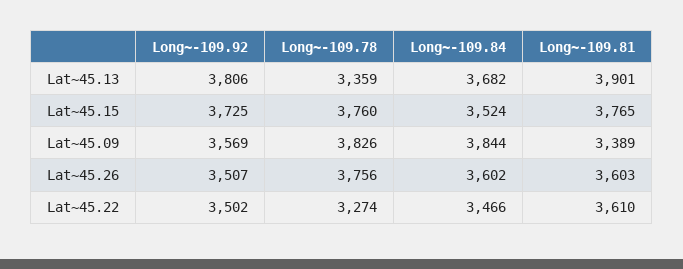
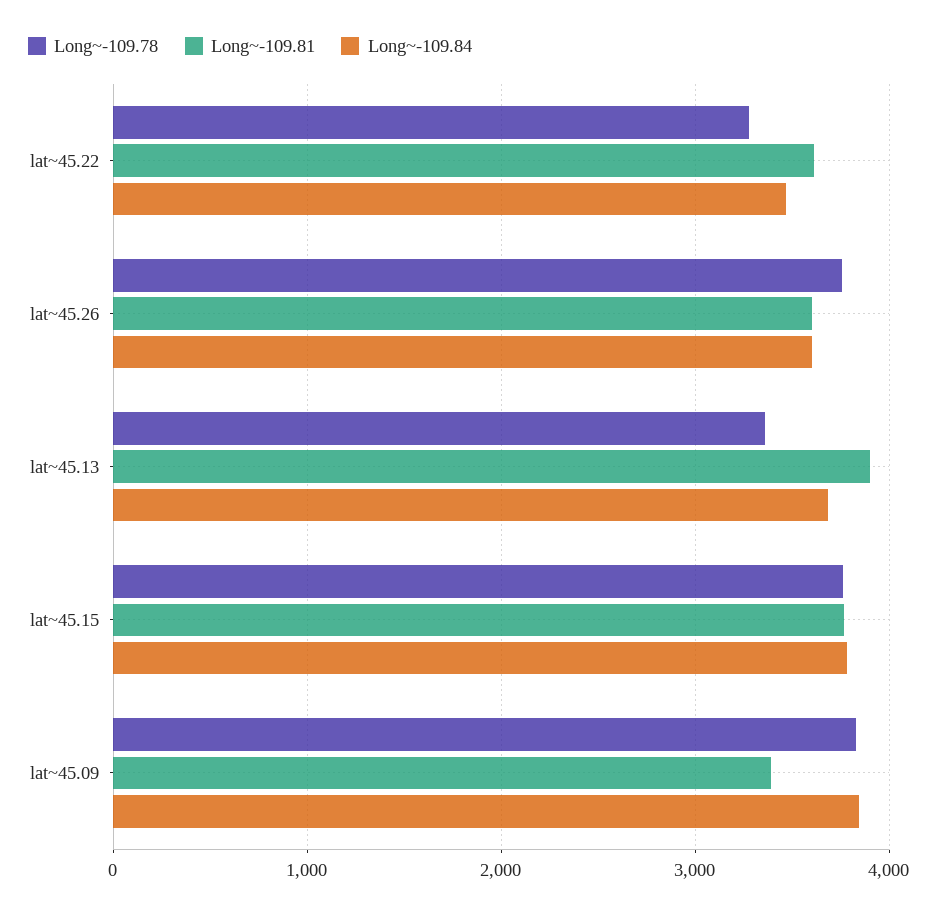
  {
-   "Long~-109.92": {
-     "Lat~45.13": 3806,
-     "Lat~45.15": 3725,
-     "Lat~45.09": 3569,
-     "Lat~45.26": 3507,
-     "Lat~45.22": 3502
-   },
    "Long~-109.78": {
      "Lat~45.13": 3359,
      "Lat~45.15": 3760,
      "Lat~45.09": 3826,
      "Lat~45.26": 3756,
      "Lat~45.22": 3274
    },
    "Long~-109.84": {
      "Lat~45.13": 3682,
-     "Lat~45.15": 3524,
+     "Lat~45.15": 3800,
      "Lat~45.09": 3844,
      "Lat~45.26": 3602,
      "Lat~45.22": 3466
    },
    "Long~-109.81": {
      "Lat~45.13": 3901,
      "Lat~45.15": 3765,
      "Lat~45.09": 3389,
      "Lat~45.26": 3603,
      "Lat~45.22": 3610
    }
  }

